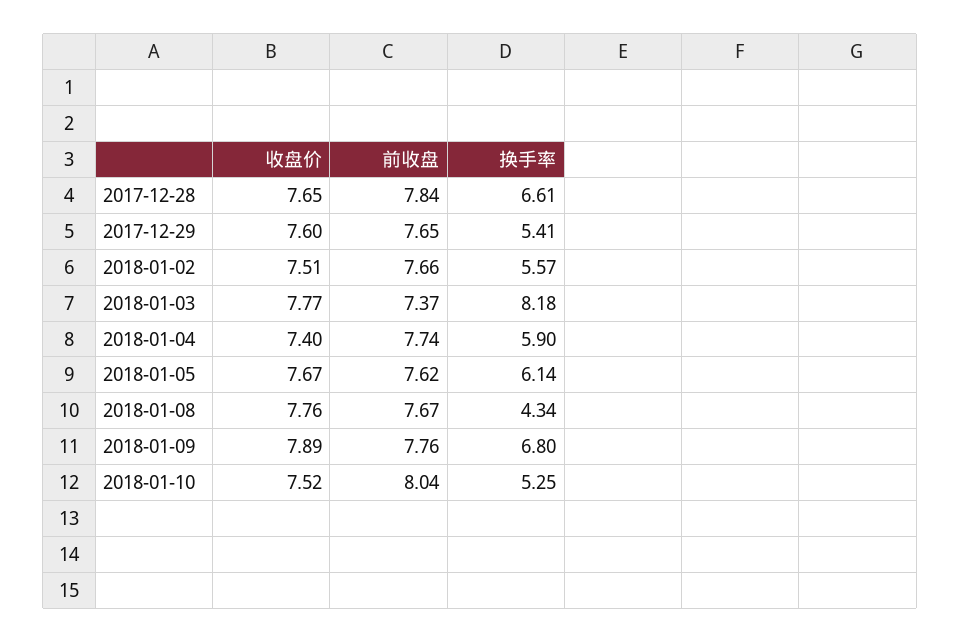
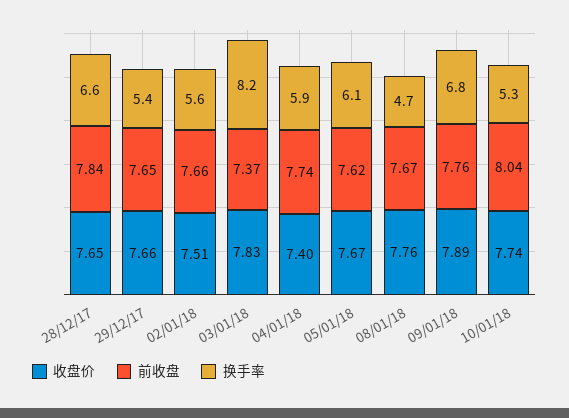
  {
    "收盘价": {
      "2017-12-28": 7.65,
-     "2017-12-29": 7.6,
+     "2017-12-29": 7.66,
      "2018-01-02": 7.51,
-     "2018-01-03": 7.77,
+     "2018-01-03": 7.83,
      "2018-01-04": 7.4,
      "2018-01-05": 7.67,
      "2018-01-08": 7.76,
      "2018-01-09": 7.89,
-     "2018-01-10": 7.52
+     "2018-01-10": 7.74
    },
    "前收盘": {
      "2017-12-28": 7.84,
      "2017-12-29": 7.65,
      "2018-01-02": 7.66,
      "2018-01-03": 7.37,
      "2018-01-04": 7.74,
      "2018-01-05": 7.62,
      "2018-01-08": 7.67,
      "2018-01-09": 7.76,
      "2018-01-10": 8.04
    },
    "换手率": {
      "2017-12-28": 6.61,
      "2017-12-29": 5.41,
      "2018-01-02": 5.57,
      "2018-01-03": 8.18,
      "2018-01-04": 5.9,
      "2018-01-05": 6.14,
-     "2018-01-08": 4.34,
+     "2018-01-08": 4.7,
      "2018-01-09": 6.8,
      "2018-01-10": 5.25
    }
  }

